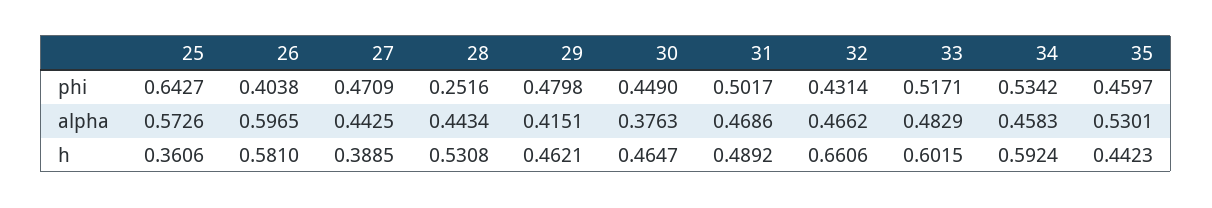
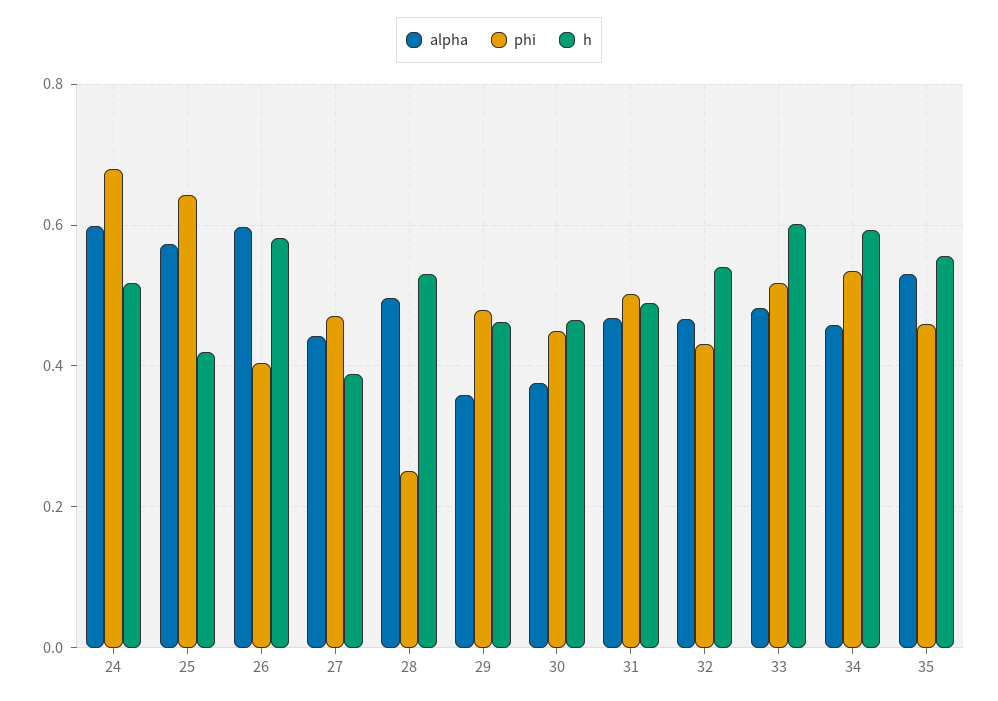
  {
    "phi": {
      "25": 0.6427,
      "26": 0.4038,
      "27": 0.4709,
      "28": 0.2516,
      "29": 0.4798,
      "30": 0.449,
      "31": 0.5017,
      "32": 0.4314,
      "33": 0.5171,
      "34": 0.5342,
-     "35": 0.4597
+     "35": 0.4597,
+     "24": 0.68
    },
    "alpha": {
      "25": 0.5726,
      "26": 0.5965,
      "27": 0.4425,
-     "28": 0.4434,
+     "28": 0.5,
-     "29": 0.4151,
+     "29": 0.36,
      "30": 0.3763,
      "31": 0.4686,
      "32": 0.4662,
      "33": 0.4829,
      "34": 0.4583,
-     "35": 0.5301
+     "35": 0.5301,
+     "24": 0.6
    },
    "h": {
-     "25": 0.3606,
+     "25": 0.42,
      "26": 0.581,
      "27": 0.3885,
      "28": 0.5308,
      "29": 0.4621,
      "30": 0.4647,
      "31": 0.4892,
-     "32": 0.6606,
+     "32": 0.54,
      "33": 0.6015,
      "34": 0.5924,
-     "35": 0.4423
+     "35": 0.56,
+     "24": 0.52
    }
  }

